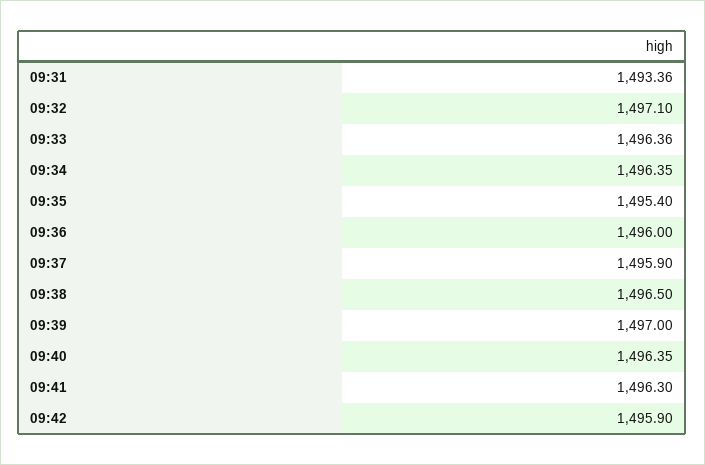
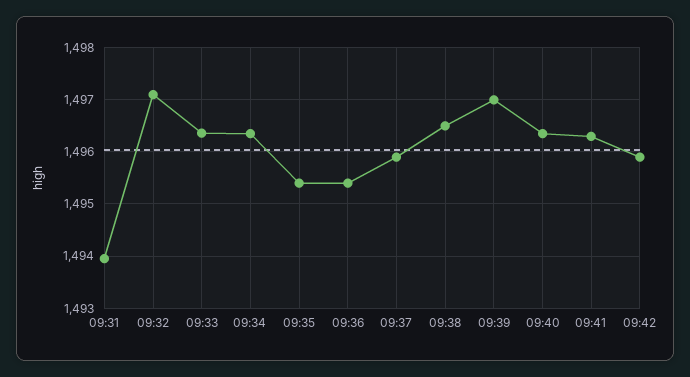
  {
-   "09:31": 1493.36,
+   "09:31": 1494,
    "09:32": 1497.1,
    "09:33": 1496.36,
    "09:34": 1496.35,
    "09:35": 1495.4,
-   "09:36": 1496,
+   "09:36": 1495.4,
    "09:37": 1495.9,
    "09:38": 1496.5,
    "09:39": 1497,
    "09:40": 1496.35,
    "09:41": 1496.3,
    "09:42": 1495.9
  }

